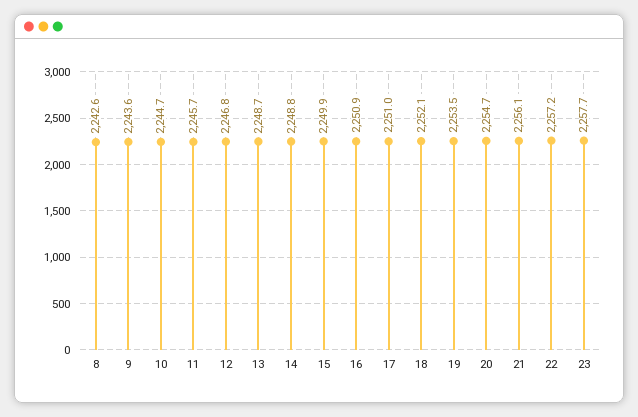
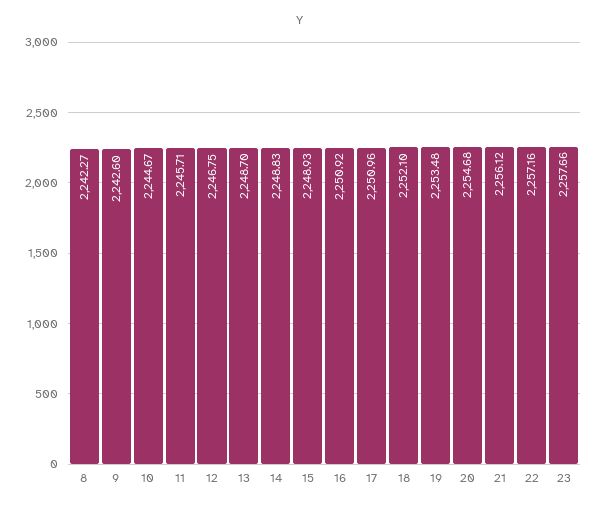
  {
-   "8": 2242.6,
+   "8": 2242.27,
-   "9": 2243.6,
+   "9": 2242.6,
    "10": 2244.67,
    "11": 2245.71,
    "12": 2246.75,
    "13": 2248.7,
    "14": 2248.83,
-   "15": 2249.9,
+   "15": 2248.93,
    "16": 2250.92,
    "17": 2250.96,
    "18": 2252.1,
    "19": 2253.48,
    "20": 2254.68,
    "21": 2256.12,
    "22": 2257.16,
    "23": 2257.66
  }

